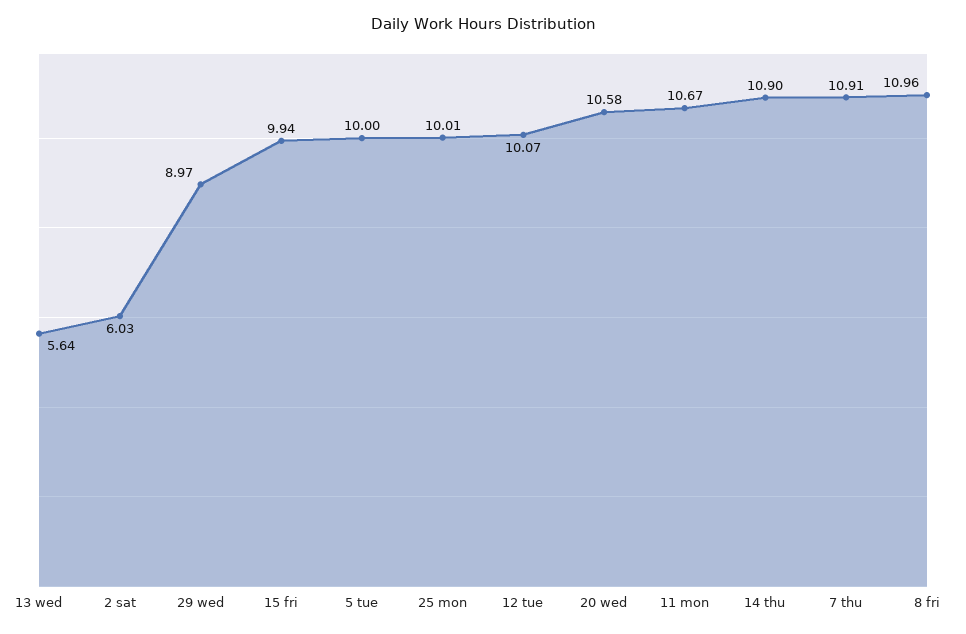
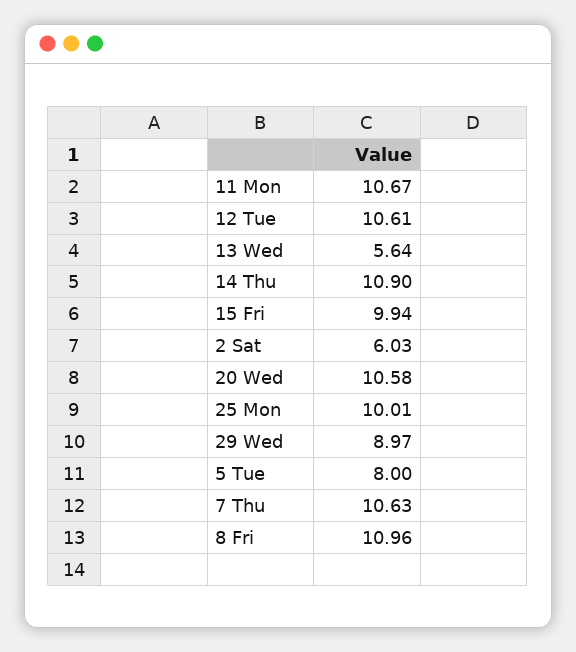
  {
    "13 wed": 5.64,
    "2 sat": 6.03,
    "29 wed": 8.97,
    "15 fri": 9.94,
-   "5 tue": 10,
+   "5 tue": 8,
    "25 mon": 10.01,
-   "12 tue": 10.07,
+   "12 tue": 10.61,
    "20 wed": 10.58,
    "11 mon": 10.67,
    "14 thu": 10.9,
-   "7 thu": 10.91,
+   "7 thu": 10.63,
    "8 fri": 10.96
  }

